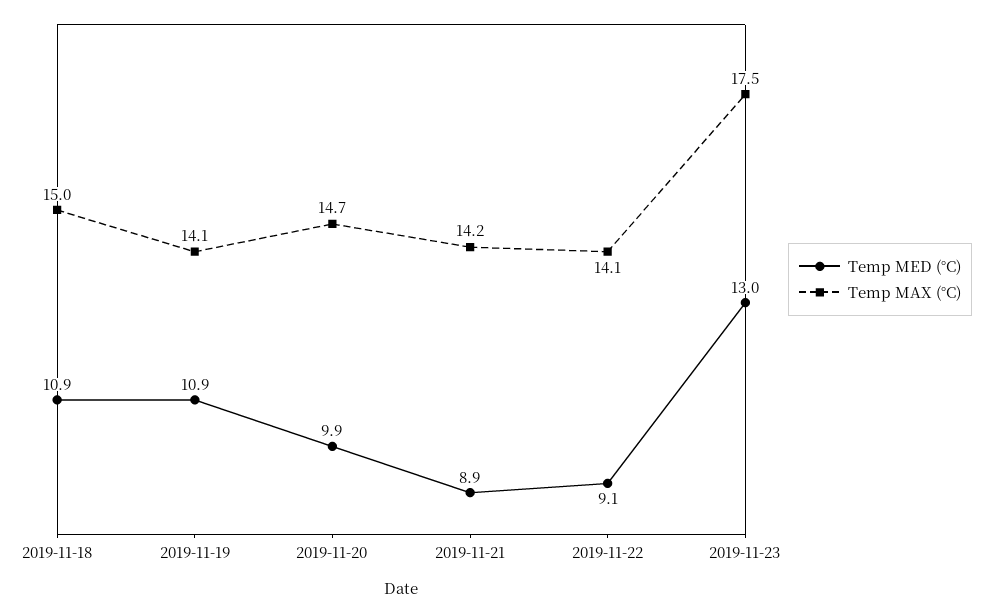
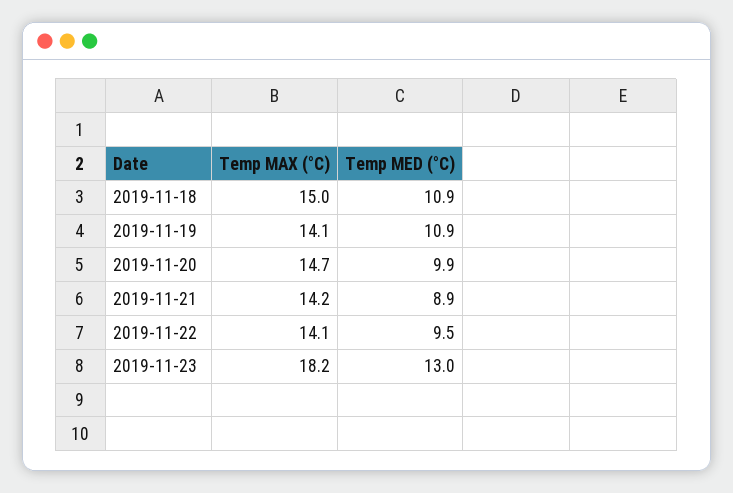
  {
    "Temp MED (°C)": {
      "2019-11-18": 10.9,
      "2019-11-19": 10.9,
      "2019-11-20": 9.9,
      "2019-11-21": 8.9,
-     "2019-11-22": 9.1,
+     "2019-11-22": 9.5,
      "2019-11-23": 13
    },
    "Temp MAX (°C)": {
      "2019-11-18": 15,
      "2019-11-19": 14.1,
      "2019-11-20": 14.7,
      "2019-11-21": 14.2,
      "2019-11-22": 14.1,
-     "2019-11-23": 17.5
+     "2019-11-23": 18.2
    }
  }

